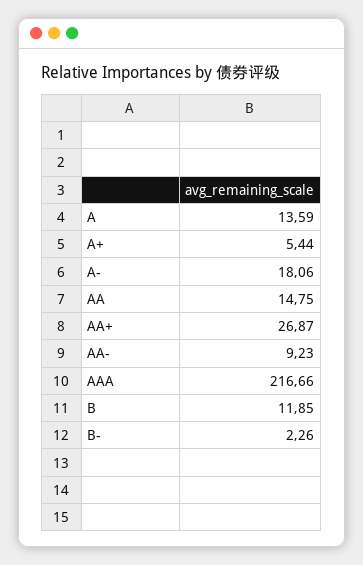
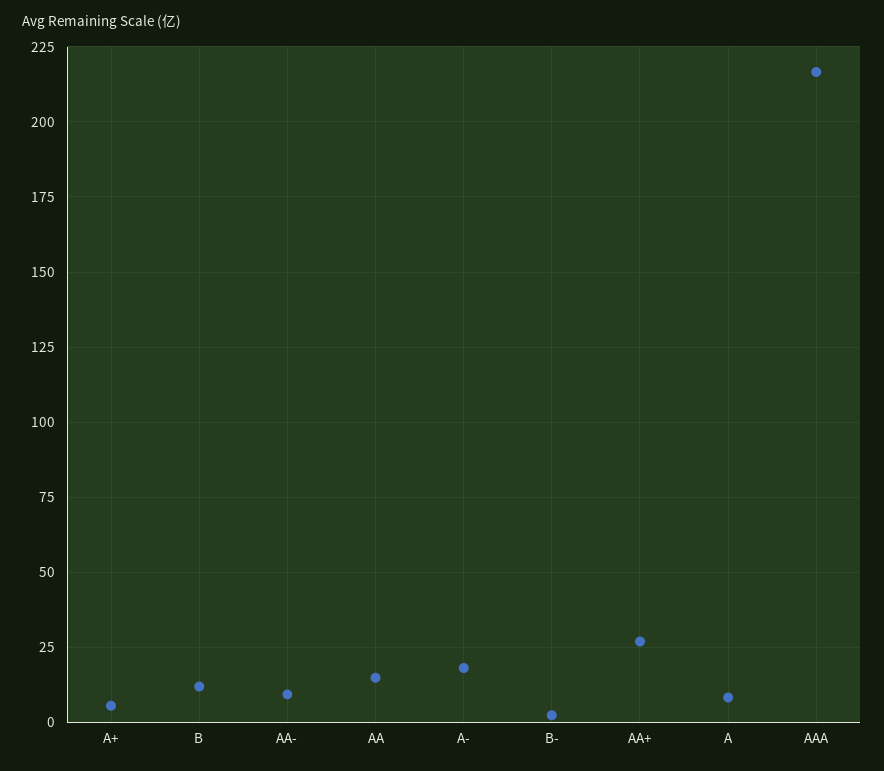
  {
-   "A": 13.59,
+   "A": 7.5,
    "A+": 5.44,
    "A-": 18.06,
    "AA": 14.75,
    "AA+": 26.87,
    "AA-": 9.23,
    "AAA": 216.66,
    "B": 11.85,
    "B-": 2.26
  }

